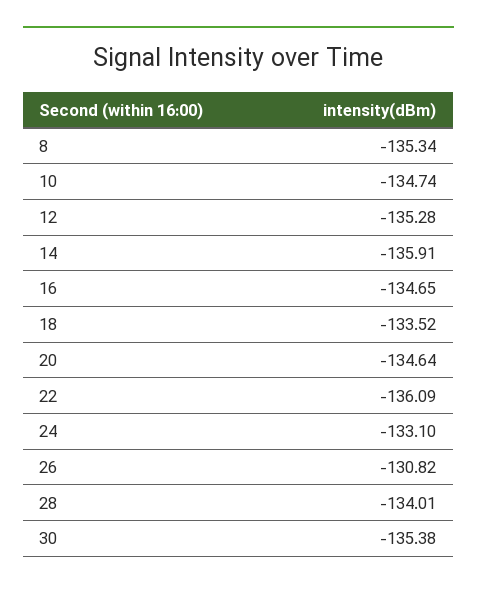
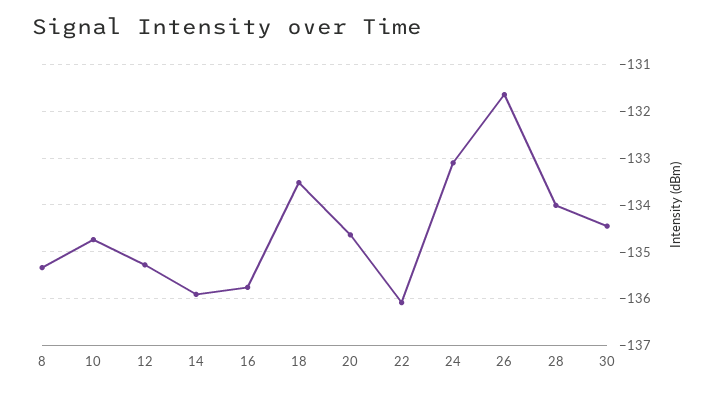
  {
    "8": -135.34,
    "10": -134.74,
    "12": -135.28,
    "14": -135.91,
-   "16": -134.65,
+   "16": -135.8,
    "18": -133.52,
    "20": -134.64,
    "22": -136.09,
    "24": -133.1,
-   "26": -130.82,
+   "26": -131.6,
    "28": -134.01,
-   "30": -135.38
+   "30": -134.4
  }

